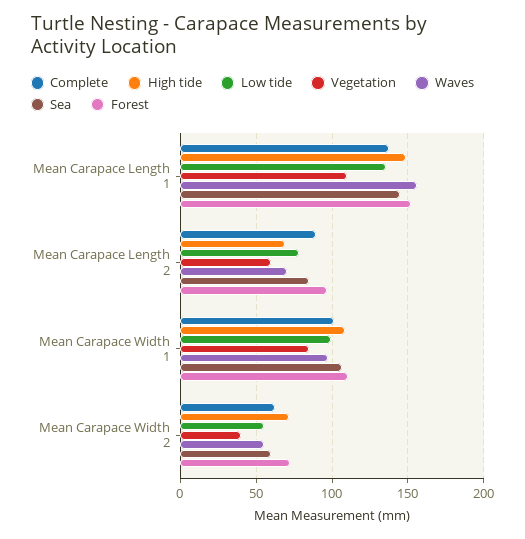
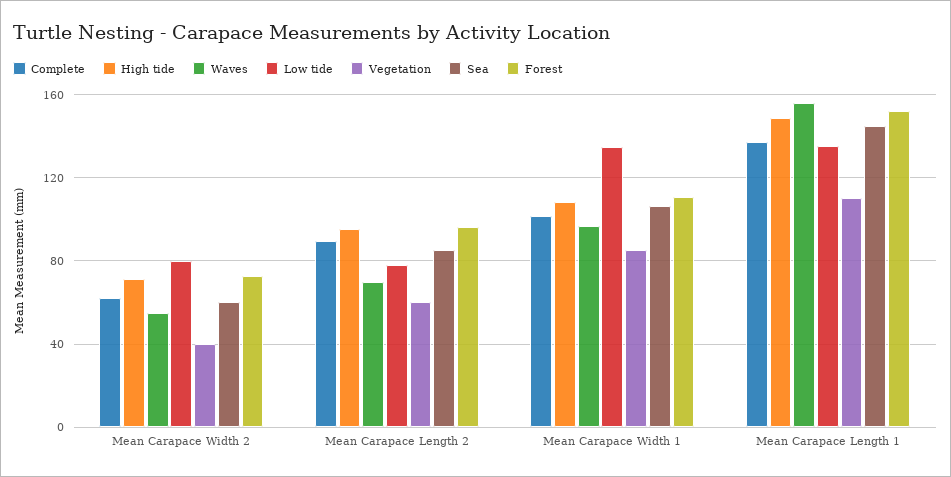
  {
    "Complete": {
      "Mean Carapace Length 1": 135,
      "Mean Carapace Length 2": 90,
      "Mean Carapace Width 1": 100,
      "Mean Carapace Width 2": 60
    },
    "High tide": {
      "Mean Carapace Length 1": 150,
-     "Mean Carapace Length 2": 70,
+     "Mean Carapace Length 2": 95,
      "Mean Carapace Width 1": 110,
      "Mean Carapace Width 2": 70
    },
    "Low tide": {
      "Mean Carapace Length 1": 135,
      "Mean Carapace Length 2": 80,
-     "Mean Carapace Width 1": 100,
+     "Mean Carapace Width 1": 135,
-     "Mean Carapace Width 2": 55
+     "Mean Carapace Width 2": 80
    },
    "Vegetation": {
      "Mean Carapace Length 1": 110,
      "Mean Carapace Length 2": 60,
      "Mean Carapace Width 1": 85,
      "Mean Carapace Width 2": 40
    },
    "Waves": {
      "Mean Carapace Length 1": 155,
      "Mean Carapace Length 2": 70,
      "Mean Carapace Width 1": 95,
      "Mean Carapace Width 2": 55
    },
    "Sea": {
      "Mean Carapace Length 1": 145,
      "Mean Carapace Length 2": 85,
      "Mean Carapace Width 1": 105,
      "Mean Carapace Width 2": 60
    },
    "Forest": {
      "Mean Carapace Length 1": 150,
      "Mean Carapace Length 2": 95,
      "Mean Carapace Width 1": 110,
      "Mean Carapace Width 2": 75
    }
  }

